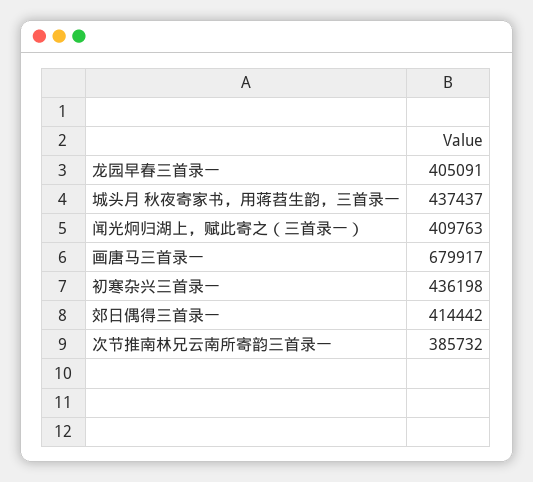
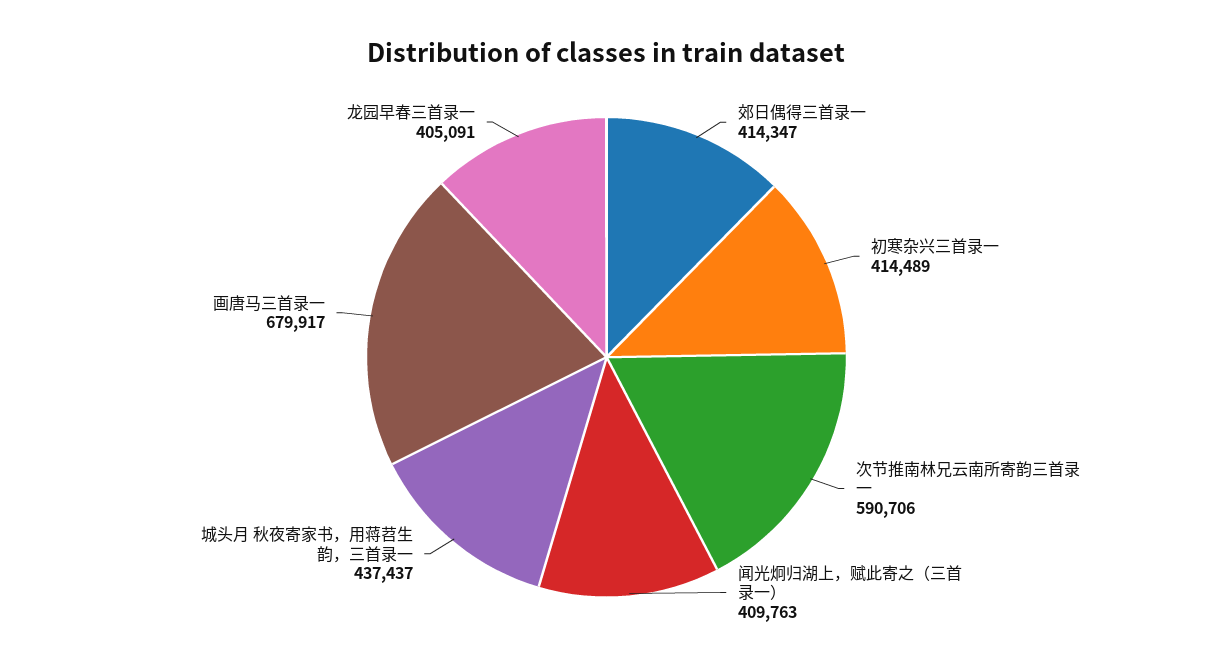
  {
    "龙园早春三首录一": 405091,
    "城头月 秋夜寄家书，用蒋苕生韵，三首录一": 437437,
    "闻光炯归湖上，赋此寄之（三首录一）": 409763,
    "画唐马三首录一": 679917,
-   "初寒杂兴三首录一": 436198,
+   "初寒杂兴三首录一": 414489,
-   "郊日偶得三首录一": 414442,
+   "郊日偶得三首录一": 414347,
-   "次节推南林兄云南所寄韵三首录一": 385732
+   "次节推南林兄云南所寄韵三首录一": 590706
  }

